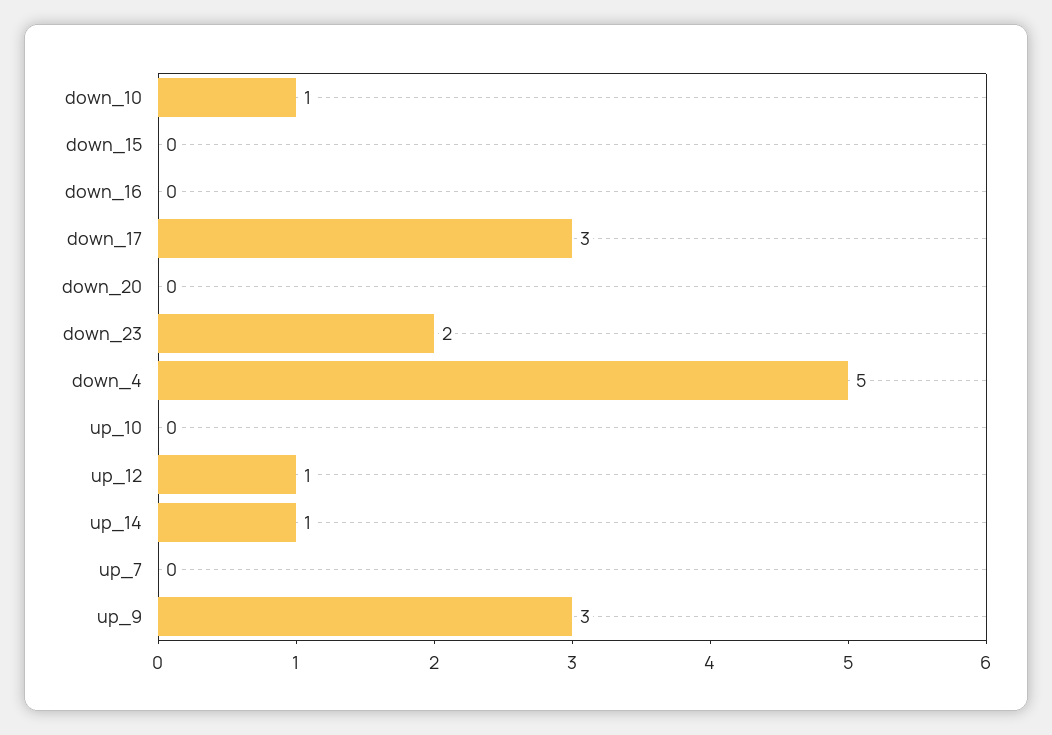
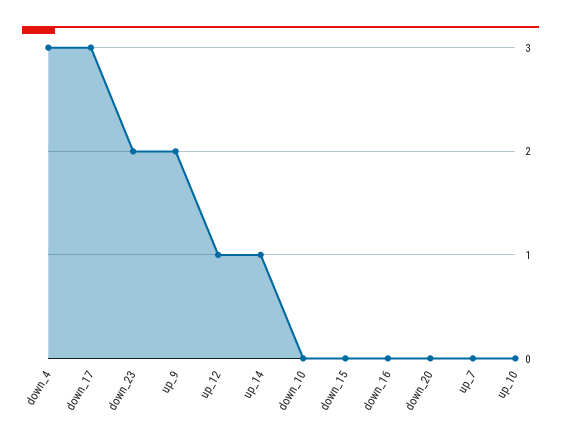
  {
-   "down_10": 1,
+   "down_10": 0,
    "down_15": 0,
    "down_16": 0,
    "down_17": 3,
    "down_20": 0,
    "down_23": 2,
-   "down_4": 5,
+   "down_4": 3,
    "up_10": 0,
    "up_12": 1,
    "up_14": 1,
    "up_7": 0,
-   "up_9": 3
+   "up_9": 2
  }

